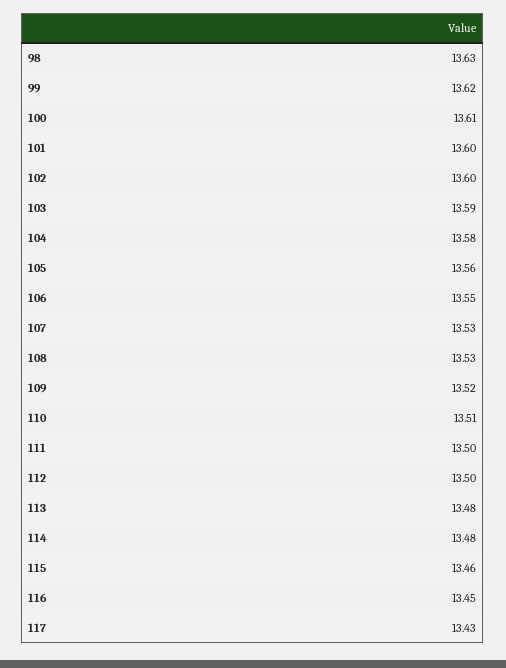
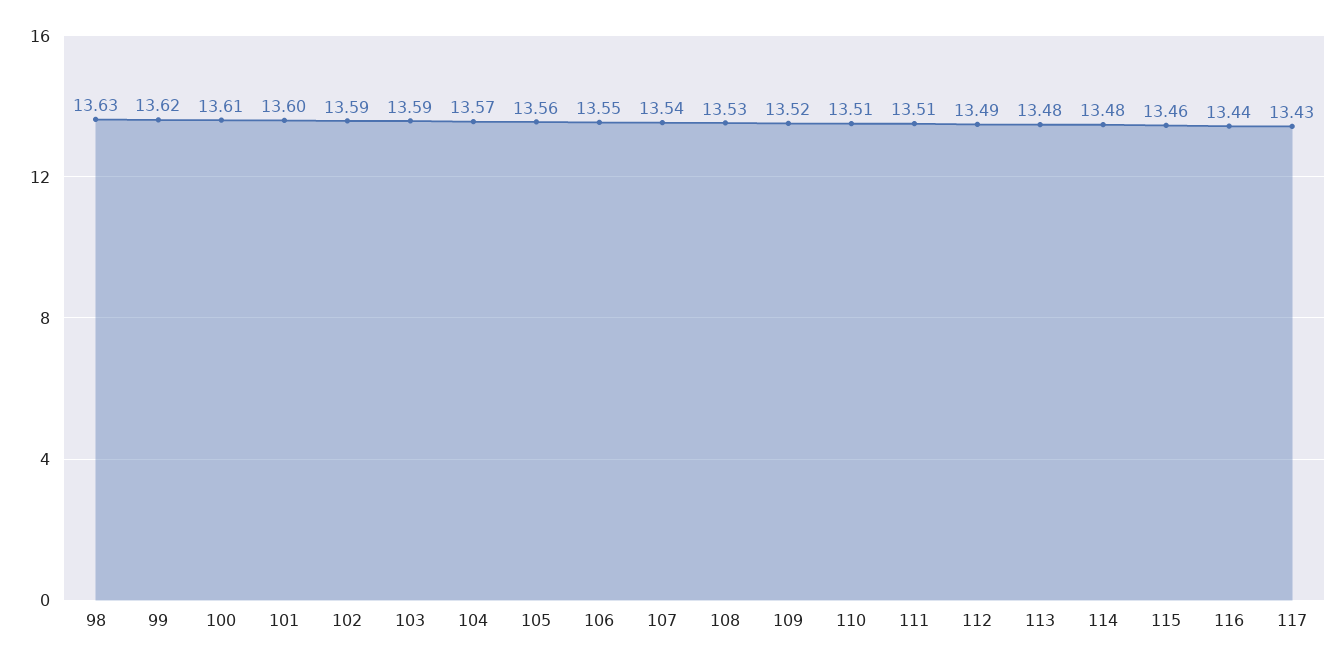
  {
    "98": 13.63,
    "99": 13.62,
    "100": 13.61,
    "101": 13.6,
-   "102": 13.6,
+   "102": 13.59,
    "103": 13.59,
-   "104": 13.58,
+   "104": 13.57,
    "105": 13.56,
    "106": 13.55,
-   "107": 13.53,
+   "107": 13.54,
    "108": 13.53,
    "109": 13.52,
    "110": 13.51,
-   "111": 13.5,
+   "111": 13.51,
-   "112": 13.5,
+   "112": 13.49,
    "113": 13.48,
    "114": 13.48,
    "115": 13.46,
-   "116": 13.45,
+   "116": 13.44,
    "117": 13.43
  }

